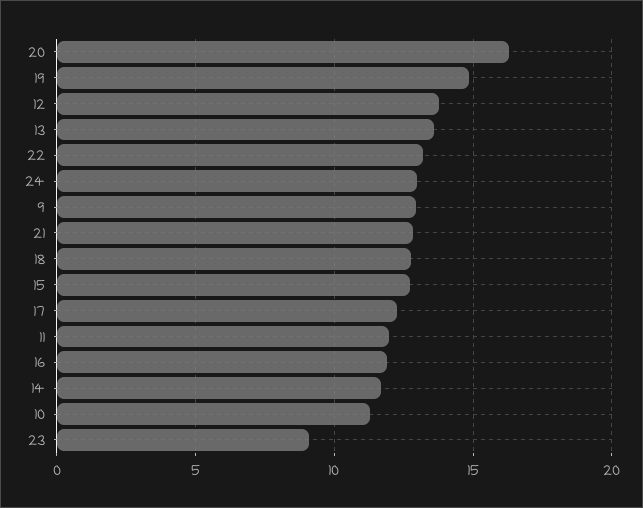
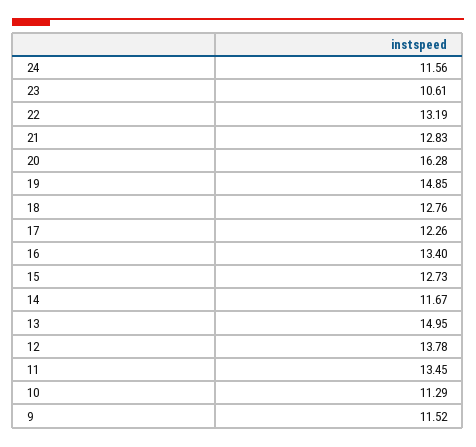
  {
    "20": 16.28,
    "19": 14.85,
    "12": 13.78,
-   "13": 13.5,
+   "13": 14.95,
    "22": 13.19,
-   "24": 13,
+   "24": 11.56,
-   "9": 13,
+   "9": 11.52,
    "21": 12.83,
    "18": 12.76,
    "15": 12.73,
    "17": 12.26,
-   "11": 12,
+   "11": 13.45,
-   "16": 12,
+   "16": 13.4,
    "14": 11.67,
    "10": 11.29,
-   "23": 9
+   "23": 10.61
  }

